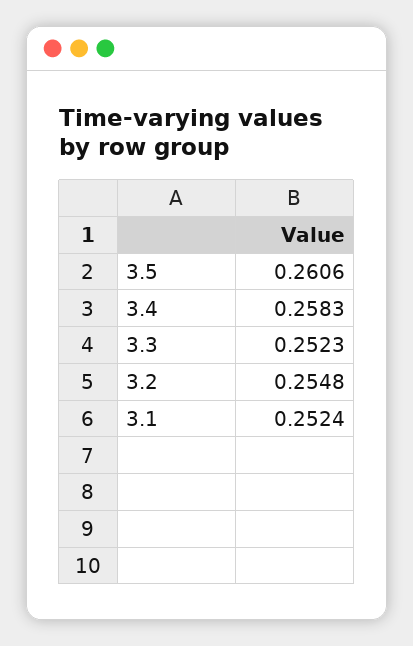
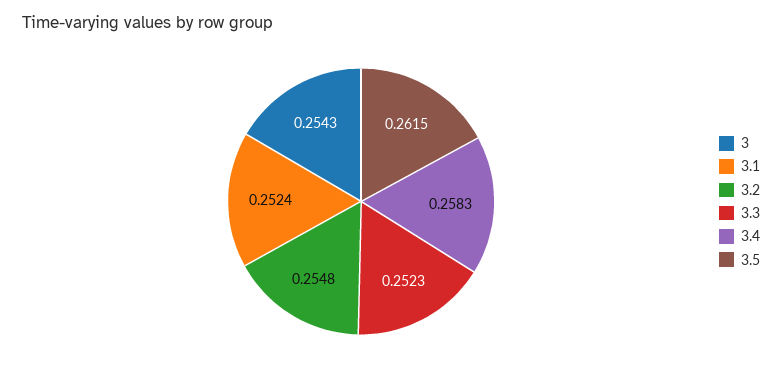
  {
-   "3.5": 0.2606,
+   "3.5": 0.2615,
    "3.4": 0.2583,
    "3.3": 0.2523,
    "3.2": 0.2548,
-   "3.1": 0.2524
+   "3.1": 0.2524,
+   "3": 0.2543
  }

